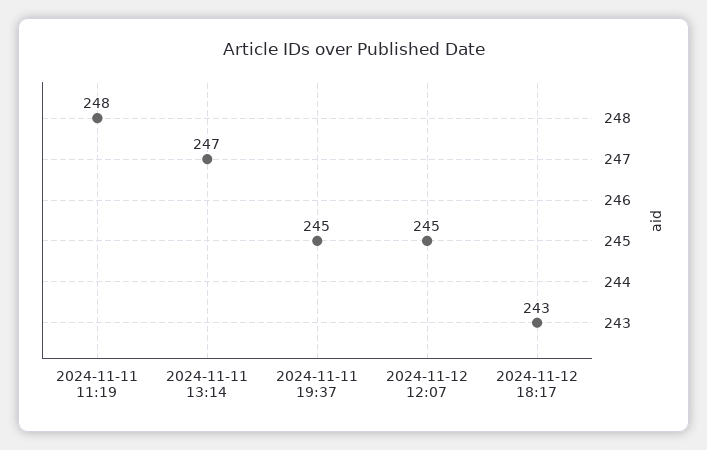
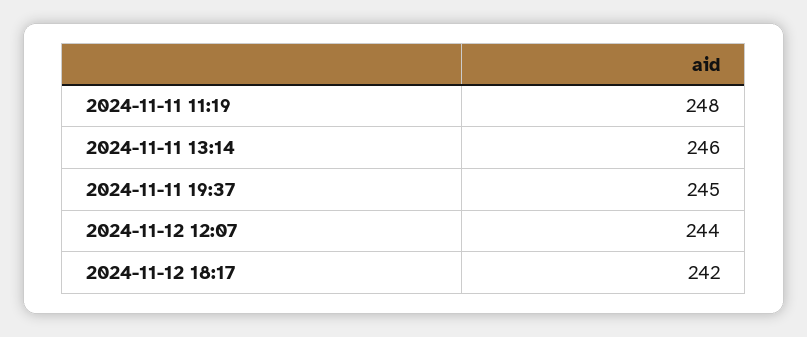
  {
    "2024-11-11 11:19": 248,
-   "2024-11-11 13:14": 247,
+   "2024-11-11 13:14": 246,
    "2024-11-11 19:37": 245,
-   "2024-11-12 12:07": 245,
+   "2024-11-12 12:07": 244,
-   "2024-11-12 18:17": 243
+   "2024-11-12 18:17": 242
  }

